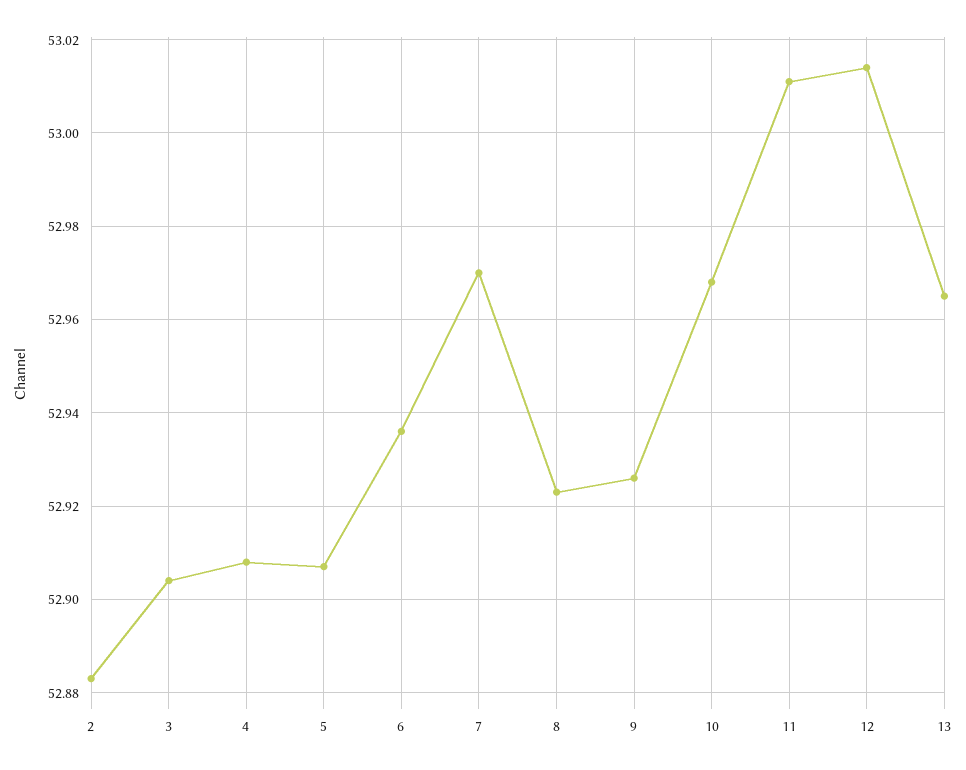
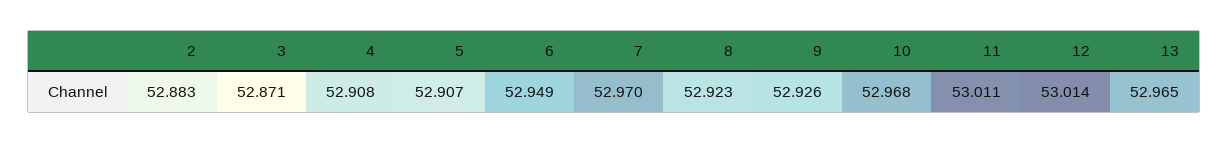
  {
    "2": 52.883,
-   "3": 52.905,
+   "3": 52.871,
    "4": 52.908,
    "5": 52.907,
-   "6": 52.935,
+   "6": 52.949,
    "7": 52.97,
    "8": 52.923,
    "9": 52.926,
    "10": 52.968,
    "11": 53.011,
    "12": 53.014,
    "13": 52.965
  }

